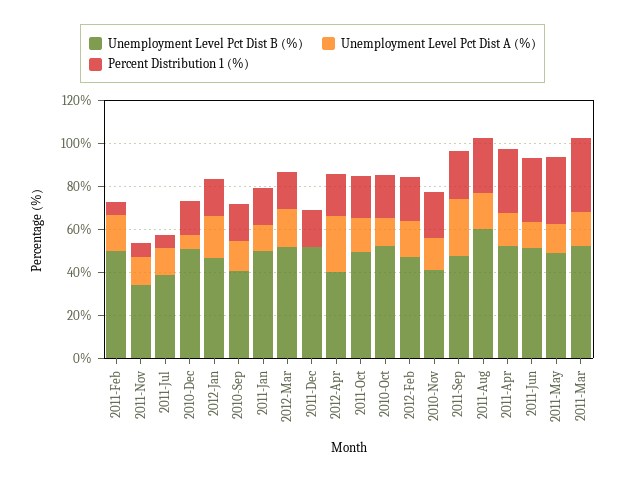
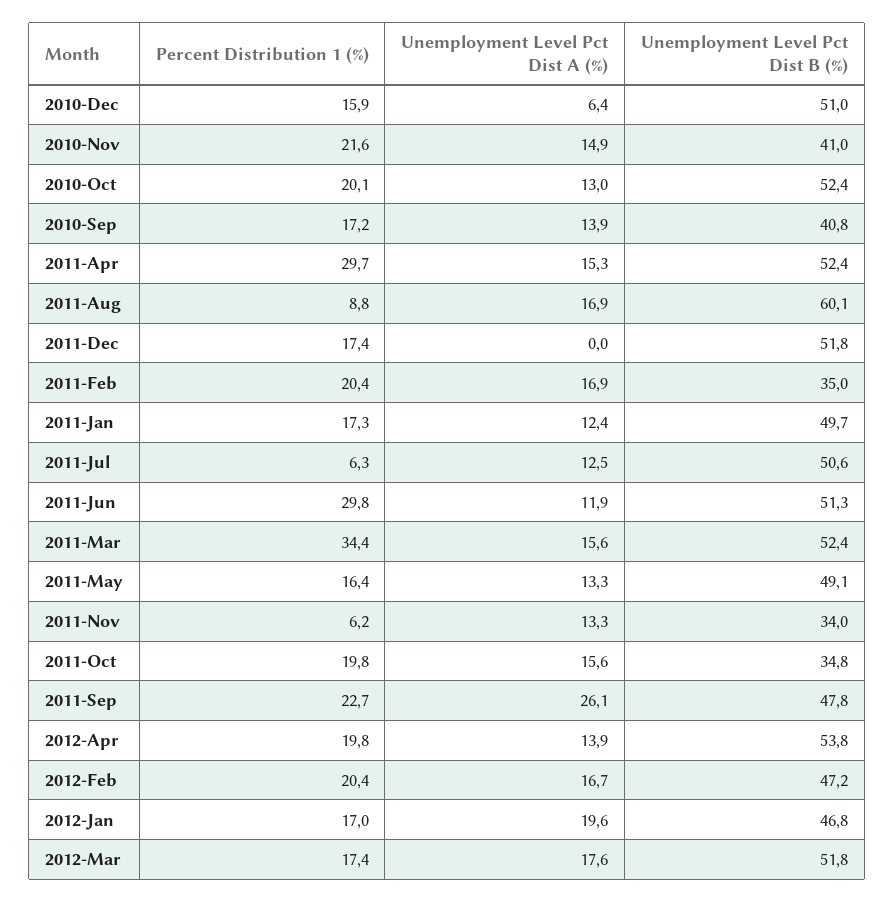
  {
    "Unemployment Level Pct Dist B (%)": {
-     "2011-Feb": 50,
+     "2011-Feb": 35,
      "2011-Nov": 34,
-     "2011-Jul": 40,
+     "2011-Jul": 50.6,
      "2010-Dec": 51,
      "2012-Jan": 46.8,
      "2010-Sep": 40.8,
      "2011-Jan": 49.7,
      "2012-Mar": 51.8,
      "2011-Dec": 51.8,
-     "2012-Apr": 40,
+     "2012-Apr": 53.8,
-     "2011-Oct": 50,
+     "2011-Oct": 34.8,
      "2010-Oct": 52.4,
      "2012-Feb": 47.2,
      "2010-Nov": 41,
      "2011-Sep": 47.8,
      "2011-Aug": 60.1,
      "2011-Apr": 52.4,
      "2011-Jun": 51.3,
      "2011-May": 49.1,
      "2011-Mar": 52.4
    },
    "Unemployment Level Pct Dist A (%)": {
      "2011-Feb": 16.9,
      "2011-Nov": 13.3,
      "2011-Jul": 12.5,
      "2010-Dec": 6.4,
      "2012-Jan": 19.6,
      "2010-Sep": 13.9,
      "2011-Jan": 12.4,
      "2012-Mar": 17.6,
      "2011-Dec": 0,
-     "2012-Apr": 25,
+     "2012-Apr": 13.9,
      "2011-Oct": 15.6,
      "2010-Oct": 13,
      "2012-Feb": 16.7,
      "2010-Nov": 14.9,
      "2011-Sep": 26.1,
      "2011-Aug": 16.9,
      "2011-Apr": 15.3,
      "2011-Jun": 11.9,
      "2011-May": 13.3,
      "2011-Mar": 15.6
    },
    "Percent Distribution 1 (%)": {
-     "2011-Feb": 5,
+     "2011-Feb": 20.4,
      "2011-Nov": 6.2,
      "2011-Jul": 6.3,
      "2010-Dec": 15.9,
      "2012-Jan": 17,
      "2010-Sep": 17.2,
      "2011-Jan": 17.3,
      "2012-Mar": 17.4,
      "2011-Dec": 17.4,
      "2012-Apr": 19.8,
      "2011-Oct": 19.8,
      "2010-Oct": 20.1,
      "2012-Feb": 20.4,
      "2010-Nov": 21.6,
      "2011-Sep": 22.7,
-     "2011-Aug": 25,
+     "2011-Aug": 8.8,
      "2011-Apr": 29.7,
      "2011-Jun": 29.8,
-     "2011-May": 30,
+     "2011-May": 16.4,
      "2011-Mar": 34.4
    }
  }

